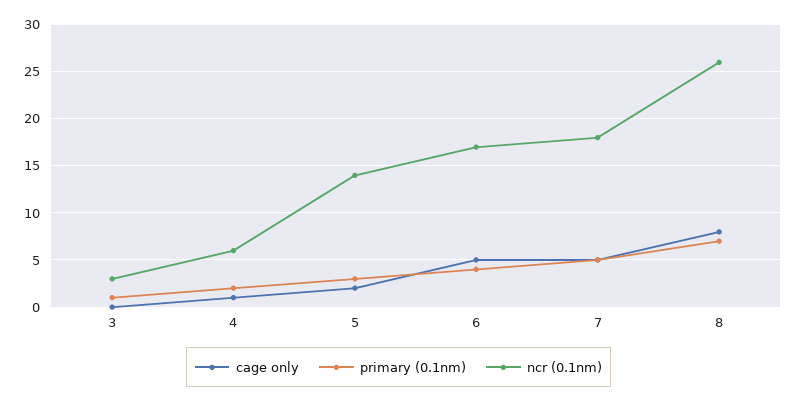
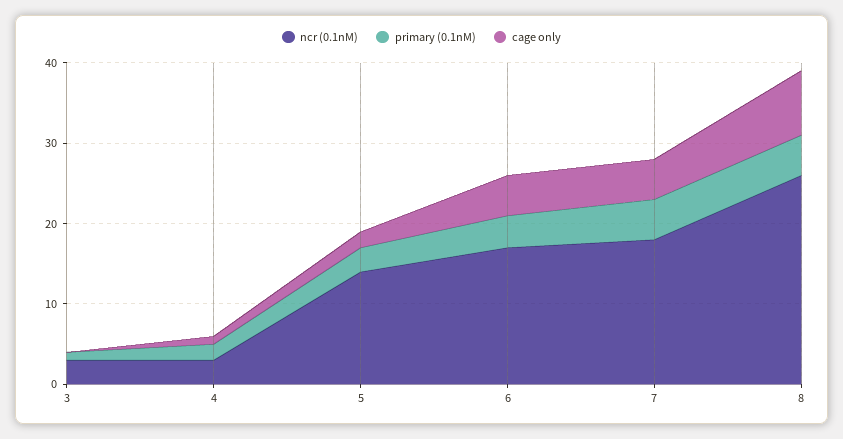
  {
    "cage only": {
      "3": 0,
      "4": 1,
      "5": 2,
      "6": 5,
      "7": 5,
      "8": 8
    },
    "primary (0.1nm)": {
      "3": 1,
      "4": 2,
      "5": 3,
      "6": 4,
      "7": 5,
-     "8": 7
+     "8": 5
    },
    "ncr (0.1nm)": {
      "3": 3,
-     "4": 6,
+     "4": 3,
      "5": 14,
      "6": 17,
      "7": 18,
      "8": 26
    }
  }

